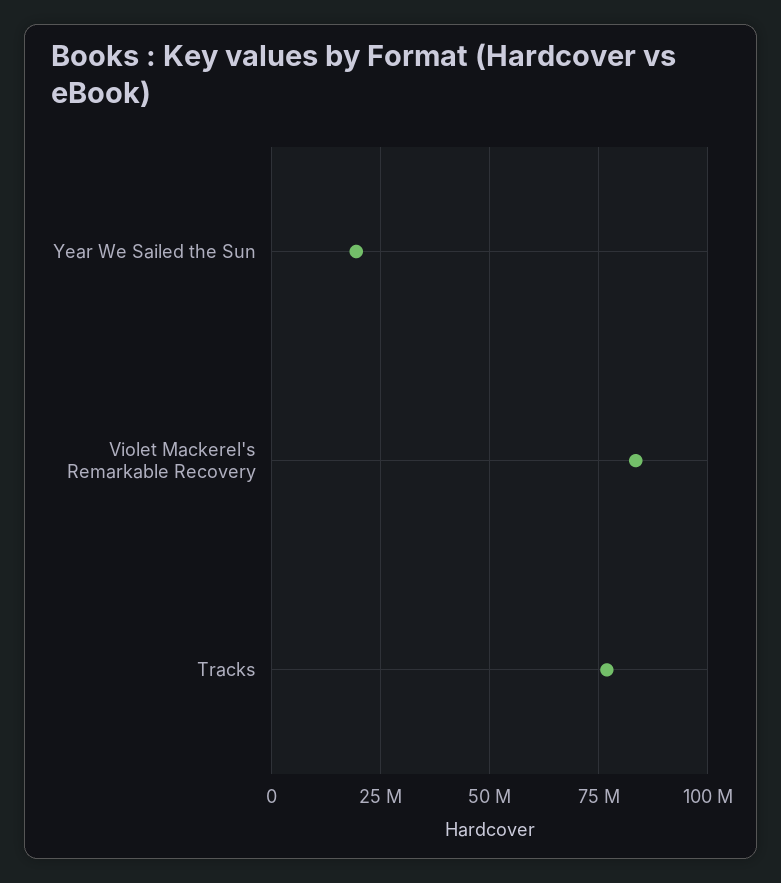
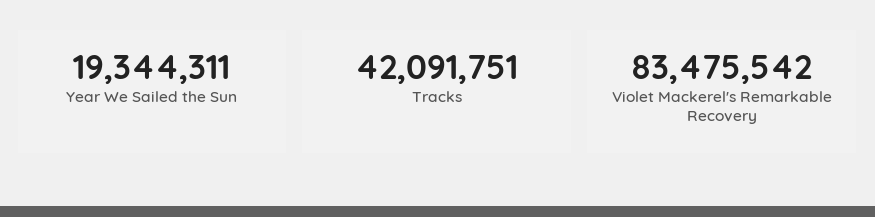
  {
    "Year We Sailed the Sun": 19344311,
    "Violet Mackerel's Remarkable Recovery": 83475542,
-   "Tracks": 77500000
+   "Tracks": 42091751
  }

